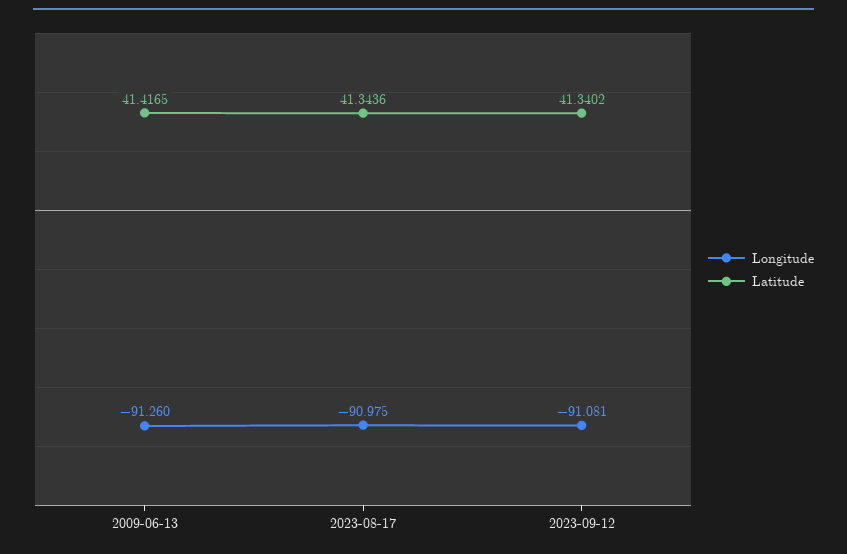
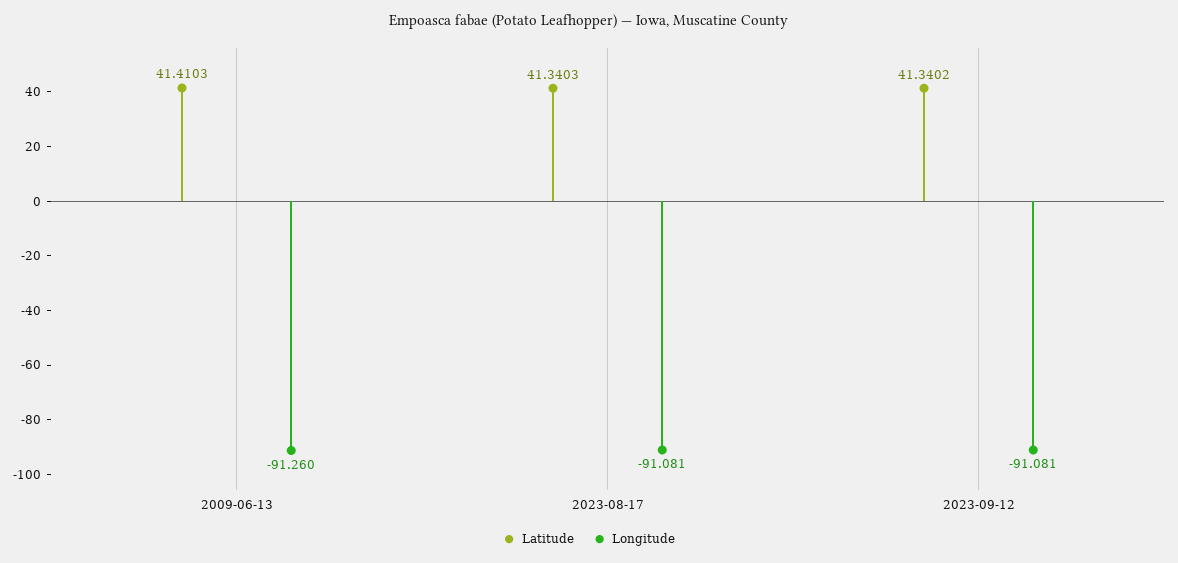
  {
    "Longitude": {
      "2009-06-13": -91.26,
-     "2023-08-17": -90.975,
+     "2023-08-17": -91.081,
      "2023-09-12": -91.081
    },
    "Latitude": {
-     "2009-06-13": 41.4165,
+     "2009-06-13": 41.4103,
-     "2023-08-17": 41.3436,
+     "2023-08-17": 41.3403,
      "2023-09-12": 41.3402
    }
  }

